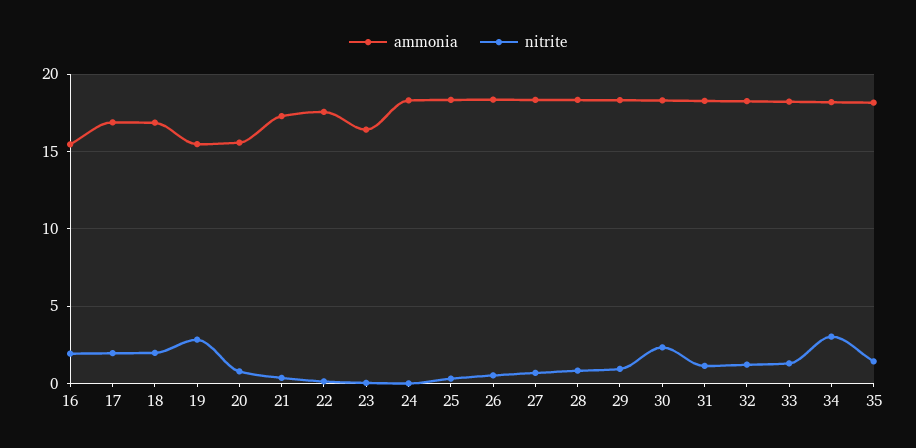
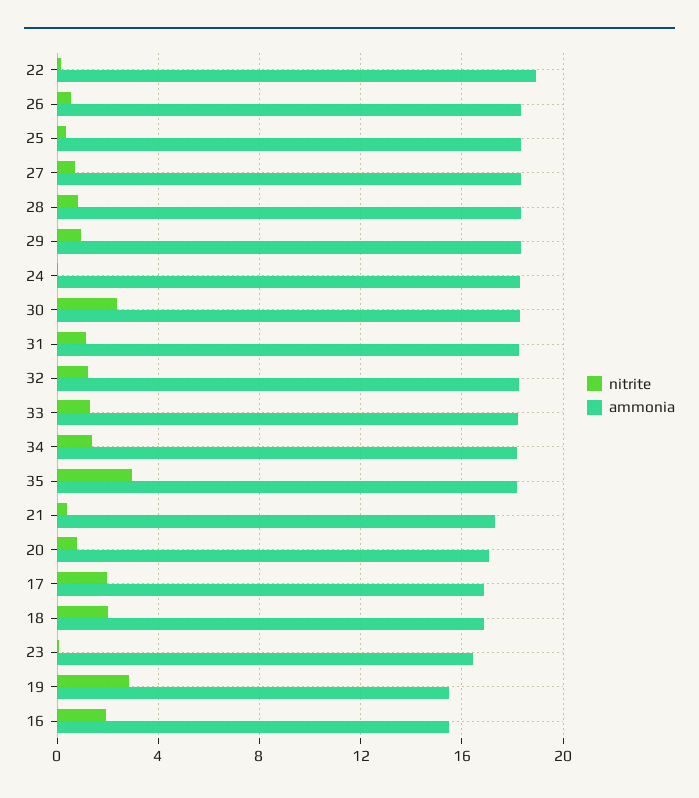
  {
    "ammonia": {
      "16": 15.5,
      "17": 17,
      "18": 17,
      "19": 15.5,
-     "20": 15.5,
+     "20": 17,
      "21": 17.5,
-     "22": 17.5,
+     "22": 19,
      "23": 16.5,
      "24": 18.5,
      "25": 18.5,
      "26": 18.5,
      "27": 18.5,
      "28": 18.5,
      "29": 18.5,
      "30": 18.5,
      "31": 18.5,
      "32": 18.5,
      "33": 18,
      "34": 18,
      "35": 18
    },
    "nitrite": {
      "16": 2,
      "17": 2,
      "18": 2,
      "19": 3,
      "20": 1,
      "21": 0.5,
      "22": 0,
      "23": 0,
      "24": 0,
      "25": 0.5,
      "26": 0.5,
      "27": 0.5,
      "28": 1,
      "29": 1,
      "30": 2.5,
      "31": 1,
      "32": 1,
      "33": 1.5,
-     "34": 3,
+     "34": 1.5,
-     "35": 1.5
+     "35": 3
    }
  }

